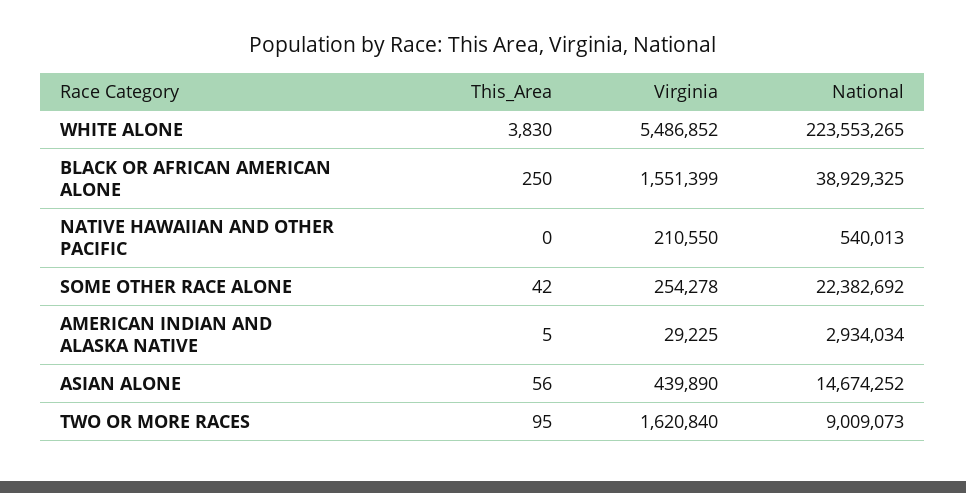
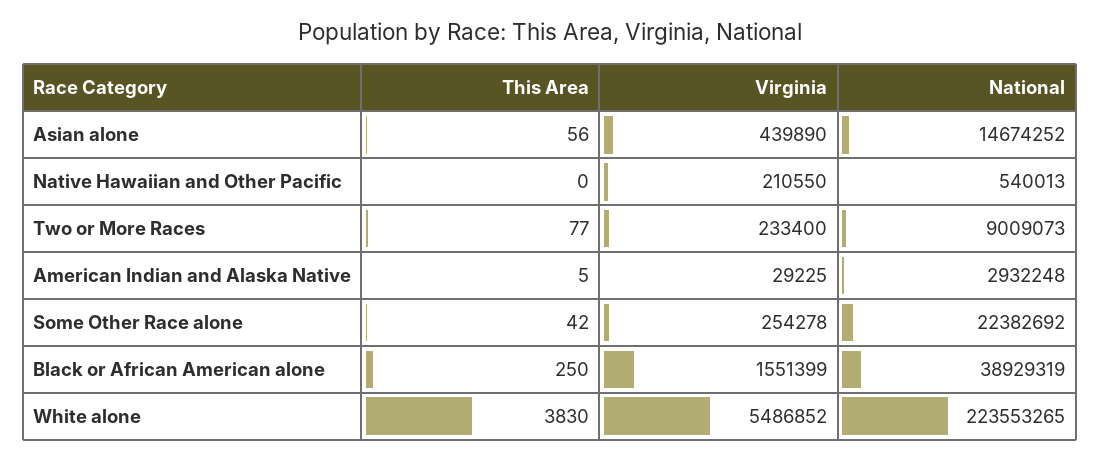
  {
    "This_Area": {
      "WHITE ALONE": 3830,
      "BLACK OR AFRICAN AMERICAN ALONE": 250,
      "NATIVE HAWAIIAN AND OTHER PACIFIC": 0,
      "SOME OTHER RACE ALONE": 42,
      "AMERICAN INDIAN AND ALASKA NATIVE": 5,
      "ASIAN ALONE": 56,
-     "TWO OR MORE RACES": 95
+     "TWO OR MORE RACES": 77
    },
    "Virginia": {
      "WHITE ALONE": 5486852,
      "BLACK OR AFRICAN AMERICAN ALONE": 1551399,
      "NATIVE HAWAIIAN AND OTHER PACIFIC": 210550,
      "SOME OTHER RACE ALONE": 254278,
      "AMERICAN INDIAN AND ALASKA NATIVE": 29225,
      "ASIAN ALONE": 439890,
-     "TWO OR MORE RACES": 1620840
+     "TWO OR MORE RACES": 233400
    },
    "National": {
      "WHITE ALONE": 223553265,
-     "BLACK OR AFRICAN AMERICAN ALONE": 38929325,
+     "BLACK OR AFRICAN AMERICAN ALONE": 38929319,
      "NATIVE HAWAIIAN AND OTHER PACIFIC": 540013,
      "SOME OTHER RACE ALONE": 22382692,
-     "AMERICAN INDIAN AND ALASKA NATIVE": 2934034,
+     "AMERICAN INDIAN AND ALASKA NATIVE": 2932248,
      "ASIAN ALONE": 14674252,
      "TWO OR MORE RACES": 9009073
    }
  }

